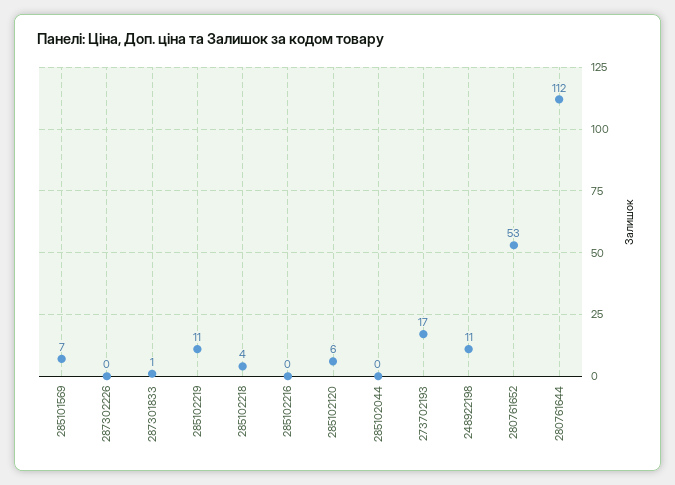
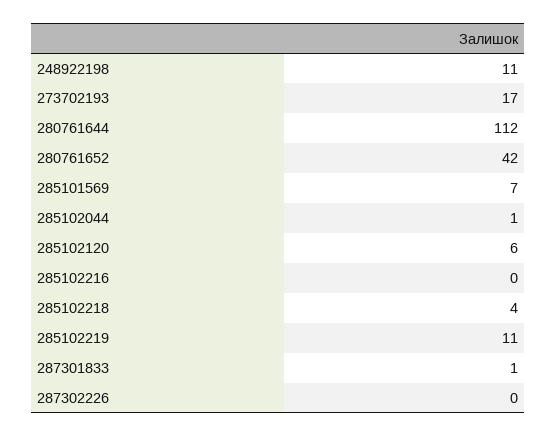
  {
    "285101569": 7,
    "287302226": 0,
    "287301833": 1,
    "285102219": 11,
    "285102218": 4,
    "285102216": 0,
    "285102120": 6,
-   "285102044": 0,
+   "285102044": 1,
    "273702193": 17,
    "248922198": 11,
-   "280761652": 53,
+   "280761652": 42,
    "280761644": 112
  }

